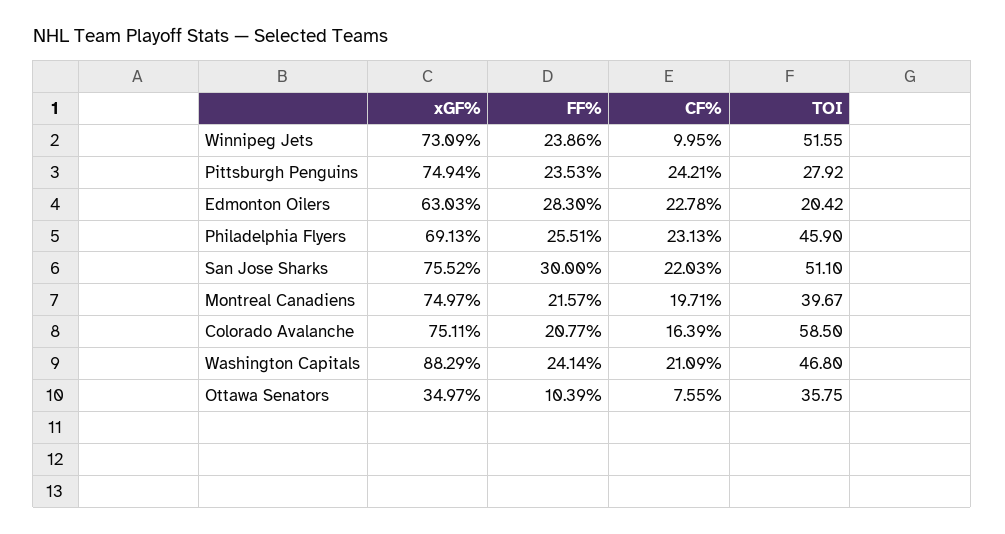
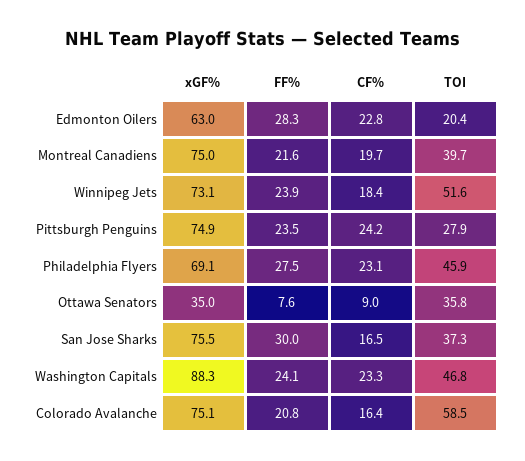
  {
    "xGF%": {
      "Winnipeg Jets": 73.09,
      "Pittsburgh Penguins": 74.94,
      "Edmonton Oilers": 63.03,
      "Philadelphia Flyers": 69.13,
      "San Jose Sharks": 75.52,
      "Montreal Canadiens": 74.97,
      "Colorado Avalanche": 75.11,
      "Washington Capitals": 88.29,
      "Ottawa Senators": 34.97
    },
    "FF%": {
      "Winnipeg Jets": 23.86,
      "Pittsburgh Penguins": 23.53,
      "Edmonton Oilers": 28.3,
-     "Philadelphia Flyers": 25.51,
+     "Philadelphia Flyers": 27.5,
      "San Jose Sharks": 30,
      "Montreal Canadiens": 21.57,
      "Colorado Avalanche": 20.77,
      "Washington Capitals": 24.14,
-     "Ottawa Senators": 10.39
+     "Ottawa Senators": 7.6
    },
    "CF%": {
-     "Winnipeg Jets": 9.95,
+     "Winnipeg Jets": 18.4,
      "Pittsburgh Penguins": 24.21,
      "Edmonton Oilers": 22.78,
      "Philadelphia Flyers": 23.13,
-     "San Jose Sharks": 22.03,
+     "San Jose Sharks": 16.5,
      "Montreal Canadiens": 19.71,
      "Colorado Avalanche": 16.39,
-     "Washington Capitals": 21.09,
+     "Washington Capitals": 23.3,
-     "Ottawa Senators": 7.55
+     "Ottawa Senators": 9
    },
    "TOI": {
      "Winnipeg Jets": 51.55,
      "Pittsburgh Penguins": 27.92,
      "Edmonton Oilers": 20.42,
      "Philadelphia Flyers": 45.9,
-     "San Jose Sharks": 51.1,
+     "San Jose Sharks": 37.3,
      "Montreal Canadiens": 39.67,
      "Colorado Avalanche": 58.5,
      "Washington Capitals": 46.8,
      "Ottawa Senators": 35.75
    }
  }

